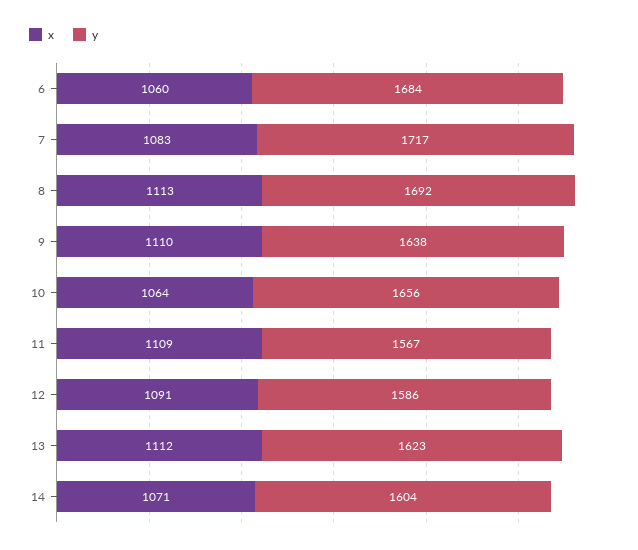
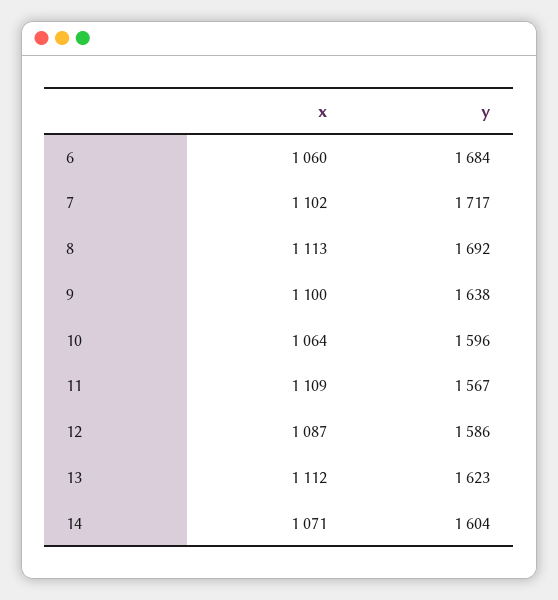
  {
    "x": {
      "6": 1060,
-     "7": 1083,
+     "7": 1102,
      "8": 1113,
-     "9": 1110,
+     "9": 1100,
      "10": 1064,
      "11": 1109,
-     "12": 1091,
+     "12": 1087,
      "13": 1112,
      "14": 1071
    },
    "y": {
      "6": 1684,
      "7": 1717,
      "8": 1692,
      "9": 1638,
-     "10": 1656,
+     "10": 1596,
      "11": 1567,
      "12": 1586,
      "13": 1623,
      "14": 1604
    }
  }

